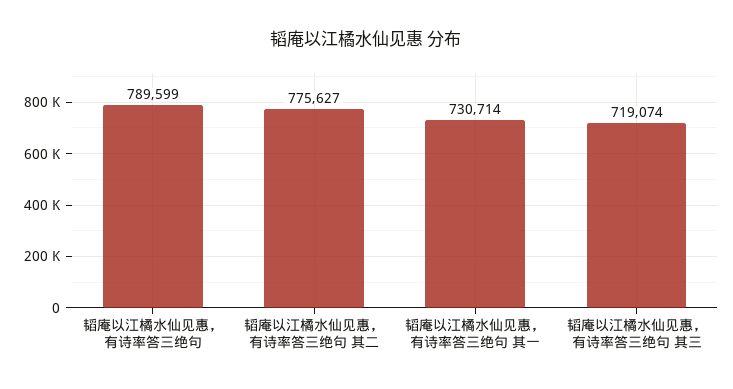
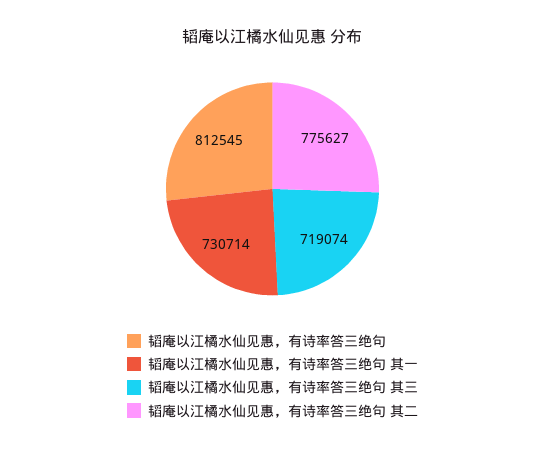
  {
-   "韬庵以江橘水仙见惠，有诗率答三绝句": 789599,
+   "韬庵以江橘水仙见惠，有诗率答三绝句": 812545,
    "韬庵以江橘水仙见惠，有诗率答三绝句 其二": 775627,
    "韬庵以江橘水仙见惠，有诗率答三绝句 其一": 730714,
    "韬庵以江橘水仙见惠，有诗率答三绝句 其三": 719074
  }

